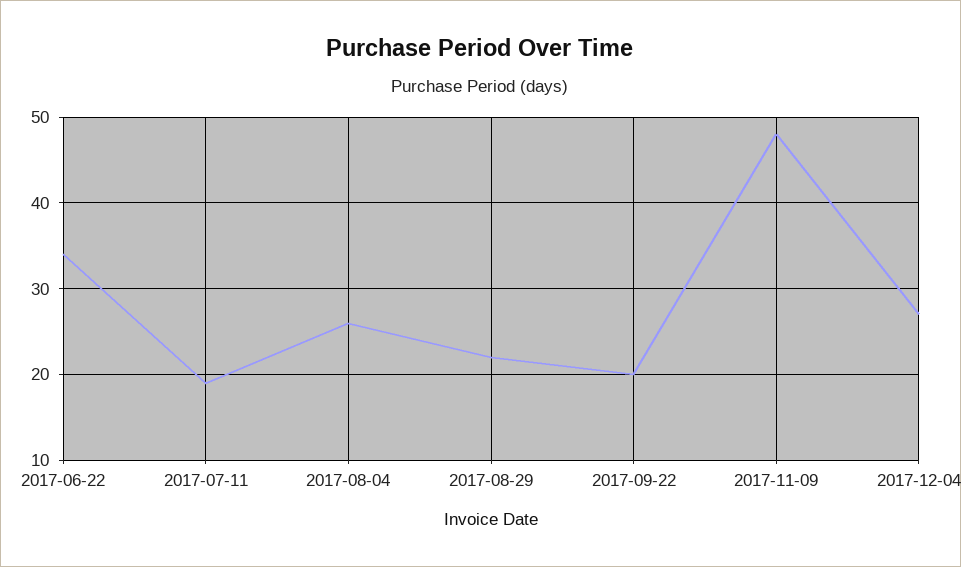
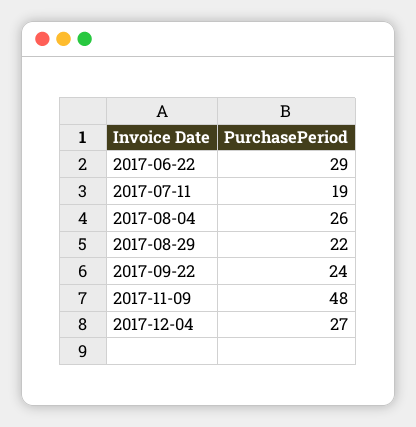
  {
-   "2017-06-22": 34,
+   "2017-06-22": 29,
    "2017-07-11": 19,
    "2017-08-04": 26,
    "2017-08-29": 22,
-   "2017-09-22": 20,
+   "2017-09-22": 24,
    "2017-11-09": 48,
    "2017-12-04": 27
  }

